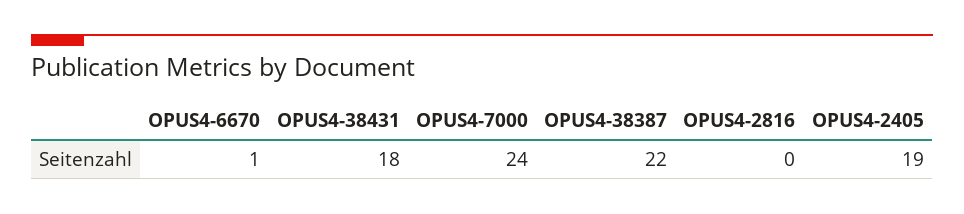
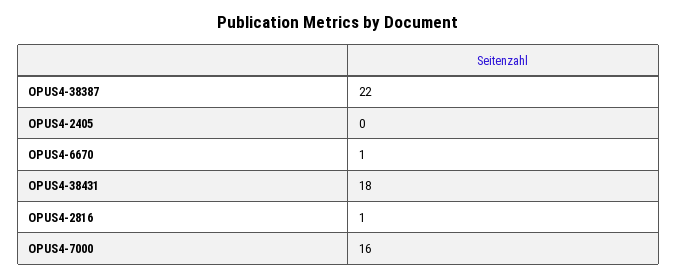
  {
    "OPUS4-6670": 1,
    "OPUS4-38431": 18,
-   "OPUS4-7000": 24,
+   "OPUS4-7000": 16,
    "OPUS4-38387": 22,
-   "OPUS4-2816": 0,
+   "OPUS4-2816": 1,
-   "OPUS4-2405": 19
+   "OPUS4-2405": 0
  }

